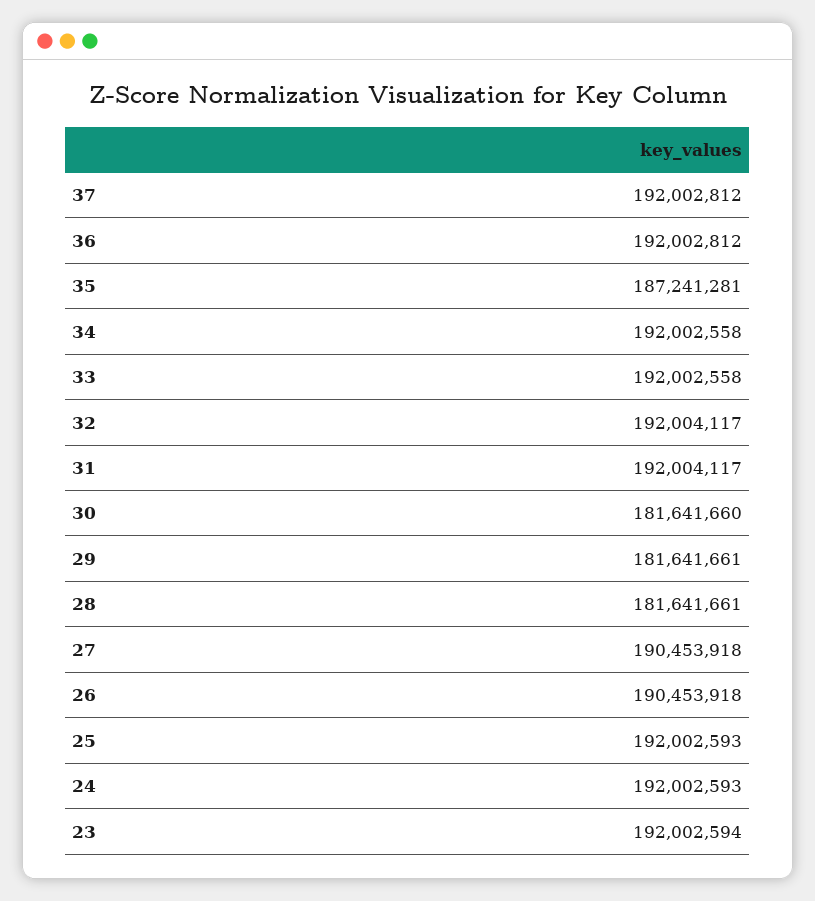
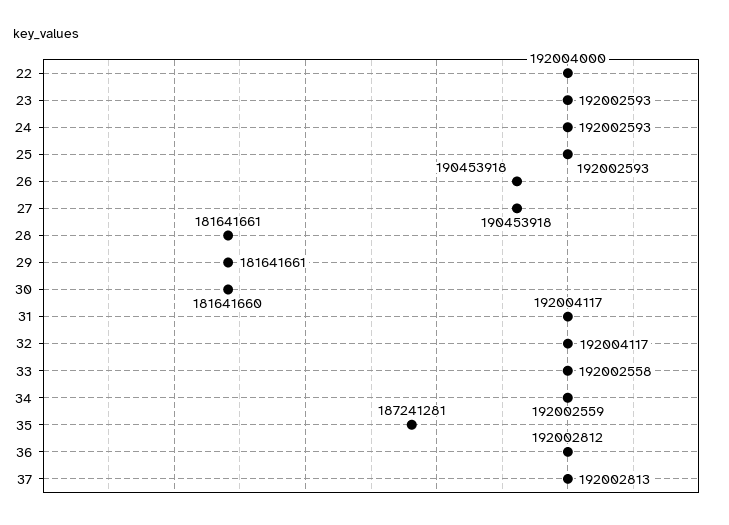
  {
-   "37": 192002812,
+   "37": 192002813,
    "36": 192002812,
    "35": 187241281,
-   "34": 192002558,
+   "34": 192002559,
    "33": 192002558,
    "32": 192004117,
    "31": 192004117,
    "30": 181641660,
    "29": 181641661,
    "28": 181641661,
    "27": 190453918,
    "26": 190453918,
    "25": 192002593,
    "24": 192002593,
-   "23": 192002594
+   "23": 192002593,
+   "22": 192004000
  }

